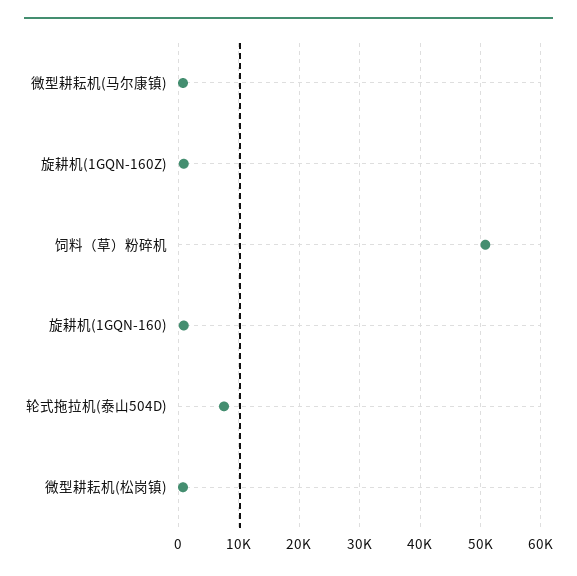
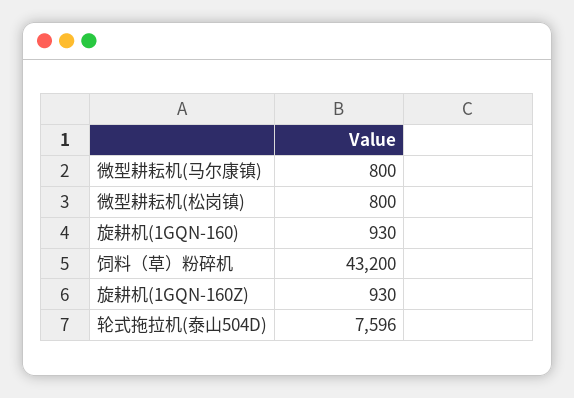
  {
    "微型耕耘机(马尔康镇)": 800,
    "旋耕机(1GQN-160Z)": 930,
-   "饲料（草）粉碎机": 51000,
+   "饲料（草）粉碎机": 43200,
    "旋耕机(1GQN-160)": 930,
    "轮式拖拉机(泰山504D)": 7596,
    "微型耕耘机(松岗镇)": 800
  }

